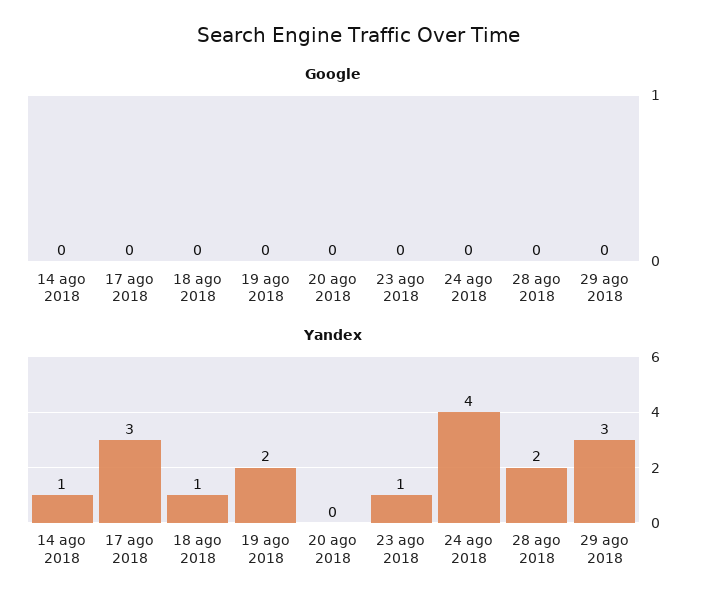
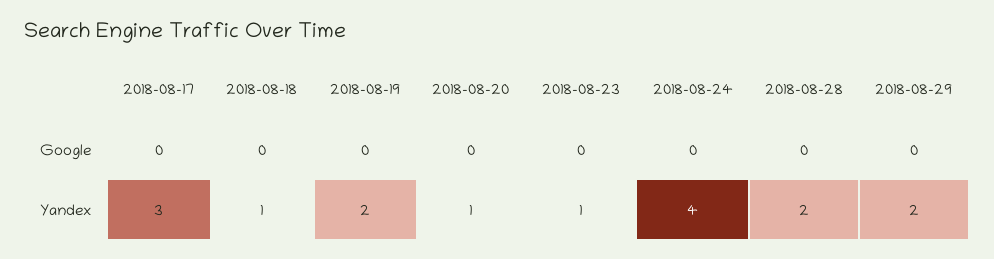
  {
    "Google": {
-     "14 ago 2018": 0,
      "17 ago 2018": 0,
      "18 ago 2018": 0,
      "19 ago 2018": 0,
      "20 ago 2018": 0,
      "23 ago 2018": 0,
      "24 ago 2018": 0,
      "28 ago 2018": 0,
      "29 ago 2018": 0
    },
    "Yandex": {
-     "14 ago 2018": 1,
      "17 ago 2018": 3,
      "18 ago 2018": 1,
      "19 ago 2018": 2,
-     "20 ago 2018": 0,
+     "20 ago 2018": 1,
      "23 ago 2018": 1,
      "24 ago 2018": 4,
      "28 ago 2018": 2,
-     "29 ago 2018": 3
+     "29 ago 2018": 2
    }
  }

